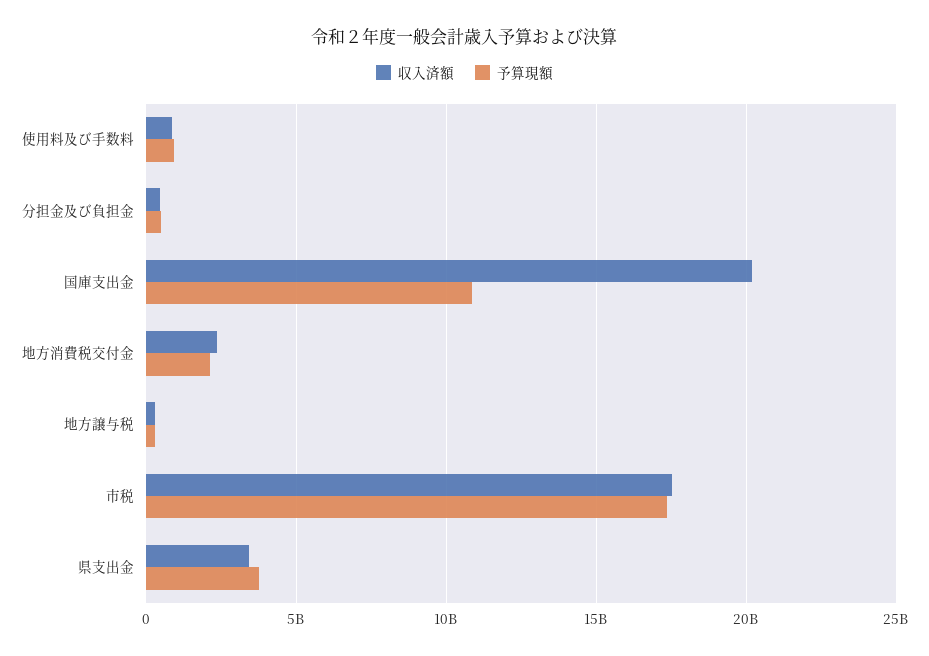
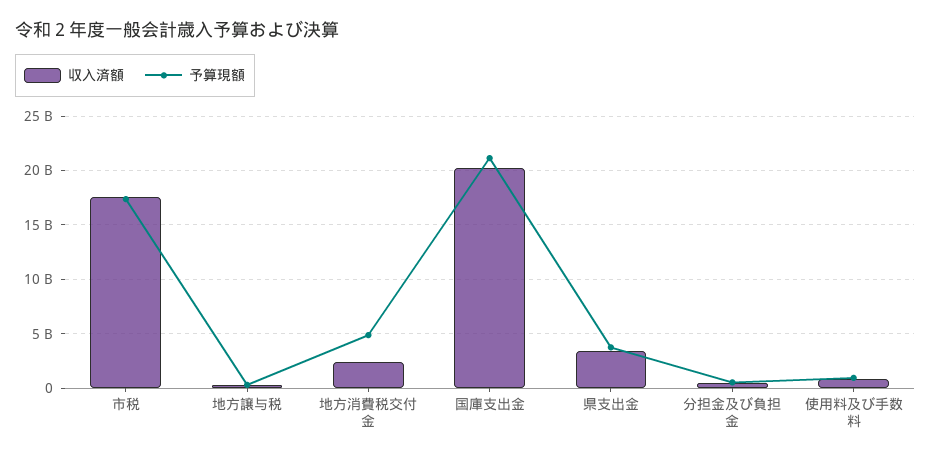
  {
    "収入済額": {
      "使用料及び手数料": 1000000000,
      "分担金及び負担金": 500000000,
      "国庫支出金": 20000000000,
      "地方消費税交付金": 2500000000,
      "地方譲与税": 500000000,
      "市税": 17500000000,
      "県支出金": 3500000000
    },
    "予算現額": {
      "使用料及び手数料": 1000000000,
      "分担金及び負担金": 500000000,
-     "国庫支出金": 11000000000,
+     "国庫支出金": 21000000000,
-     "地方消費税交付金": 2000000000,
+     "地方消費税交付金": 5000000000,
      "地方譲与税": 500000000,
      "市税": 17500000000,
      "県支出金": 3500000000
    }
  }

